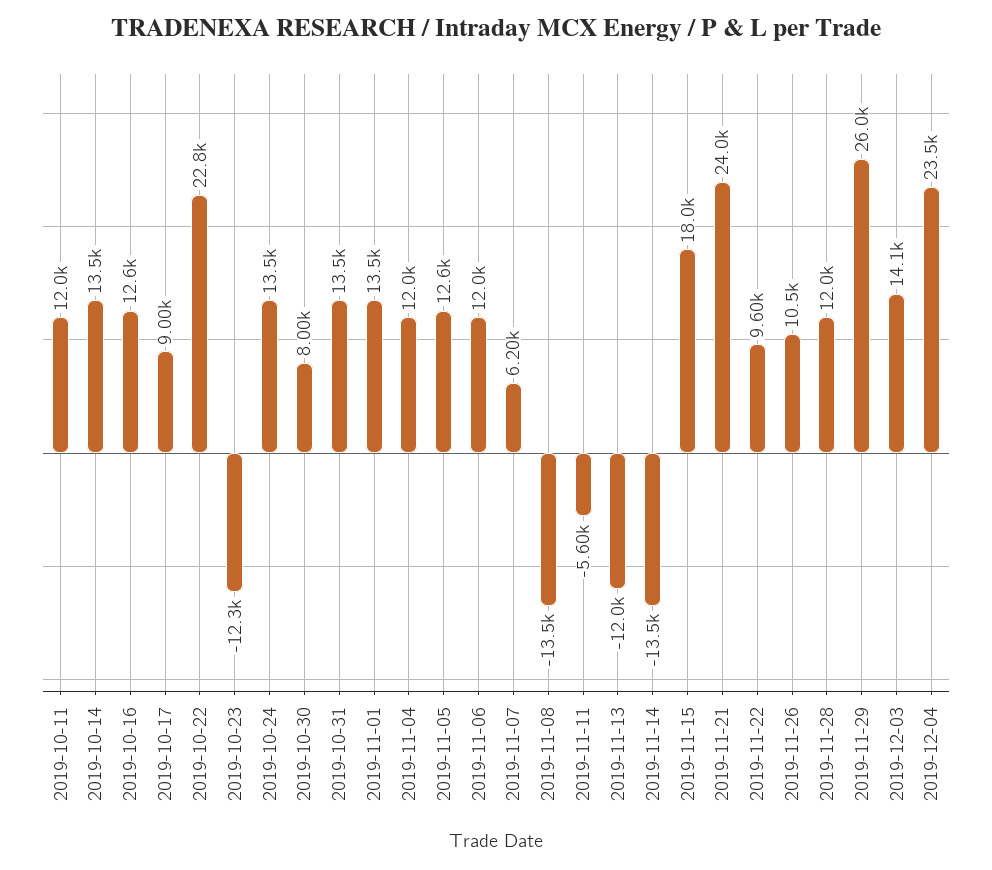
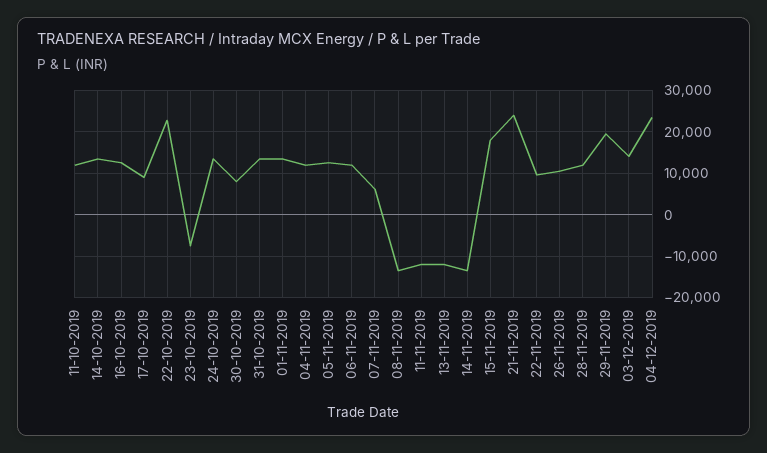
  {
    "2019-10-11": 12000,
    "2019-10-14": 13500,
    "2019-10-16": 12600,
    "2019-10-17": 9000,
    "2019-10-22": 22800,
-   "2019-10-23": -12300,
+   "2019-10-23": -8000,
    "2019-10-24": 13500,
    "2019-10-30": 8000,
    "2019-10-31": 13500,
    "2019-11-01": 13500,
    "2019-11-04": 12000,
    "2019-11-05": 12600,
    "2019-11-06": 12000,
    "2019-11-07": 6200,
    "2019-11-08": -13500,
-   "2019-11-11": -5600,
+   "2019-11-11": -12000,
    "2019-11-13": -12000,
    "2019-11-14": -13500,
    "2019-11-15": 18000,
    "2019-11-21": 24000,
    "2019-11-22": 9600,
    "2019-11-26": 10500,
    "2019-11-28": 12000,
-   "2019-11-29": 26000,
+   "2019-11-29": 20000,
    "2019-12-03": 14100,
    "2019-12-04": 23500
  }

